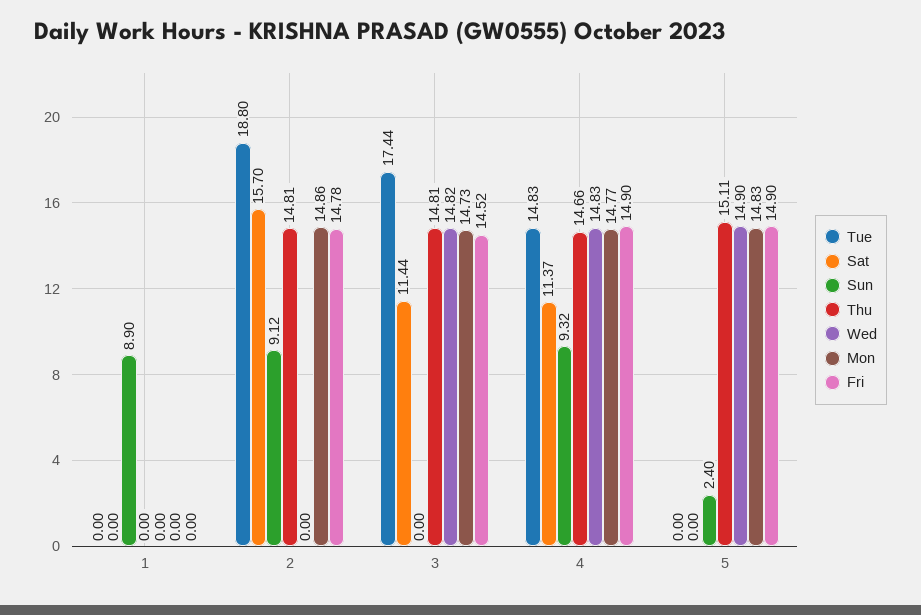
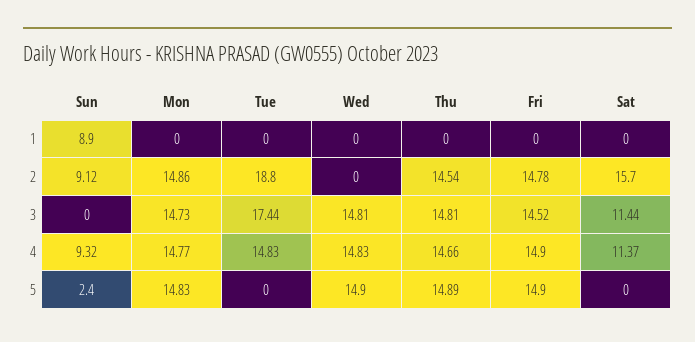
  {
    "Tue": {
      "1": 0,
      "2": 18.8,
      "3": 17.44,
      "4": 14.83,
      "5": 0
    },
    "Sat": {
      "1": 0,
      "2": 15.7,
      "3": 11.44,
      "4": 11.37,
      "5": 0
    },
    "Sun": {
      "1": 8.9,
      "2": 9.12,
      "3": 0,
      "4": 9.32,
      "5": 2.4
    },
    "Thu": {
      "1": 0,
-     "2": 14.81,
+     "2": 14.54,
      "3": 14.81,
      "4": 14.66,
-     "5": 15.11
+     "5": 14.89
    },
    "Wed": {
      "1": 0,
      "2": 0,
-     "3": 14.82,
+     "3": 14.81,
      "4": 14.83,
      "5": 14.9
    },
    "Mon": {
      "1": 0,
      "2": 14.86,
      "3": 14.73,
      "4": 14.77,
      "5": 14.83
    },
    "Fri": {
      "1": 0,
      "2": 14.78,
      "3": 14.52,
      "4": 14.9,
      "5": 14.9
    }
  }

